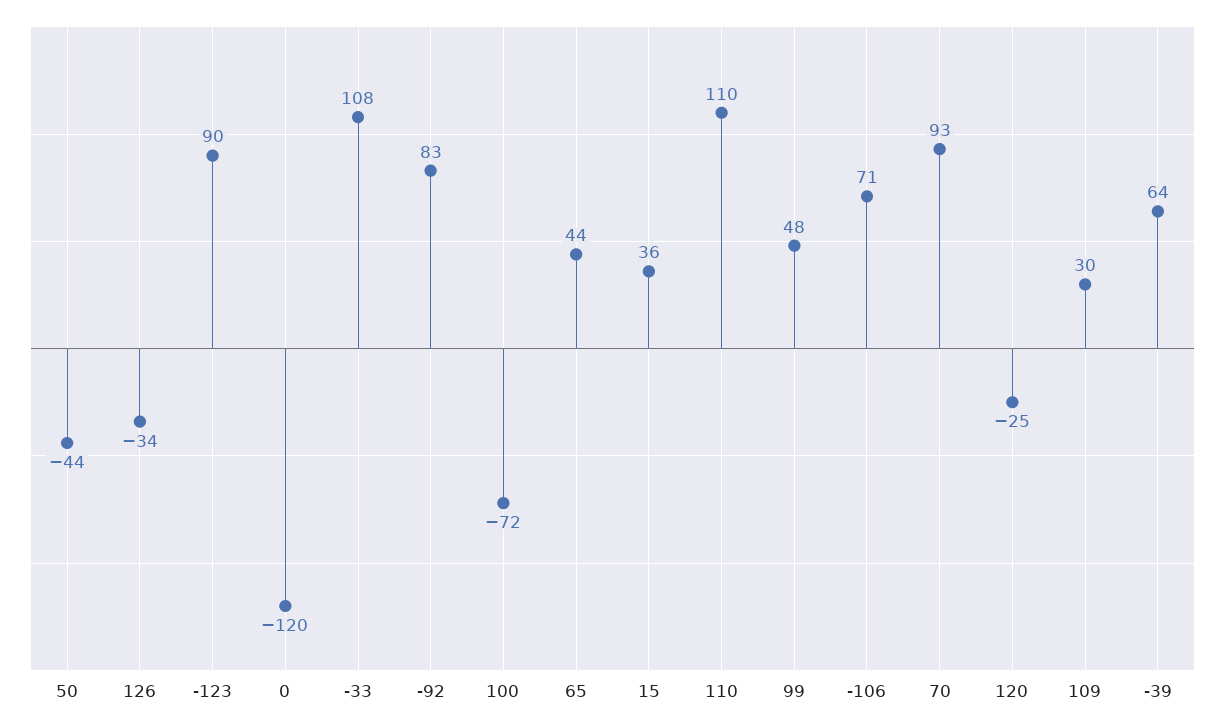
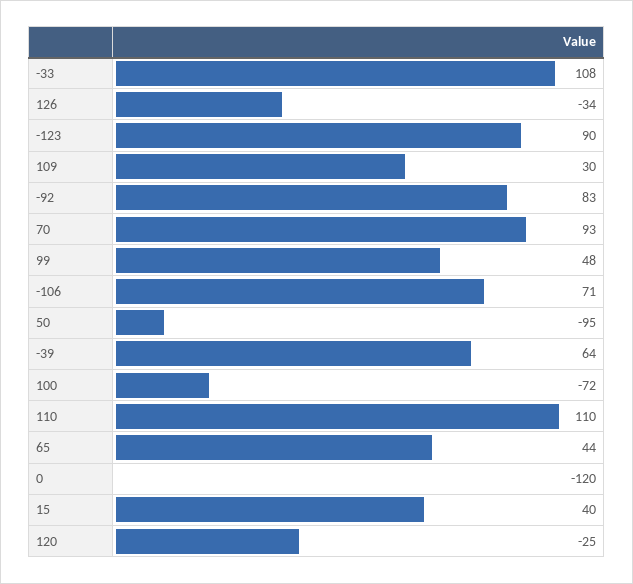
  {
-   "50": -44,
+   "50": -95,
    "126": -34,
    "-123": 90,
    "0": -120,
    "-33": 108,
    "-92": 83,
    "100": -72,
    "65": 44,
-   "15": 36,
+   "15": 40,
    "110": 110,
    "99": 48,
    "-106": 71,
    "70": 93,
    "120": -25,
    "109": 30,
    "-39": 64
  }

